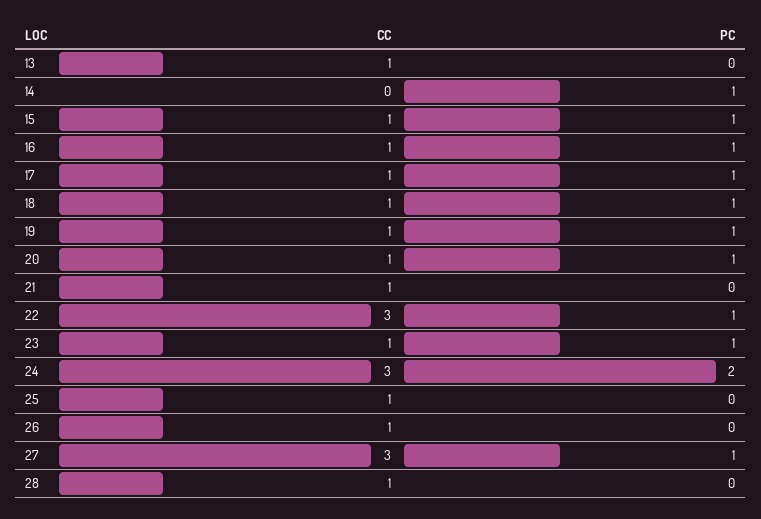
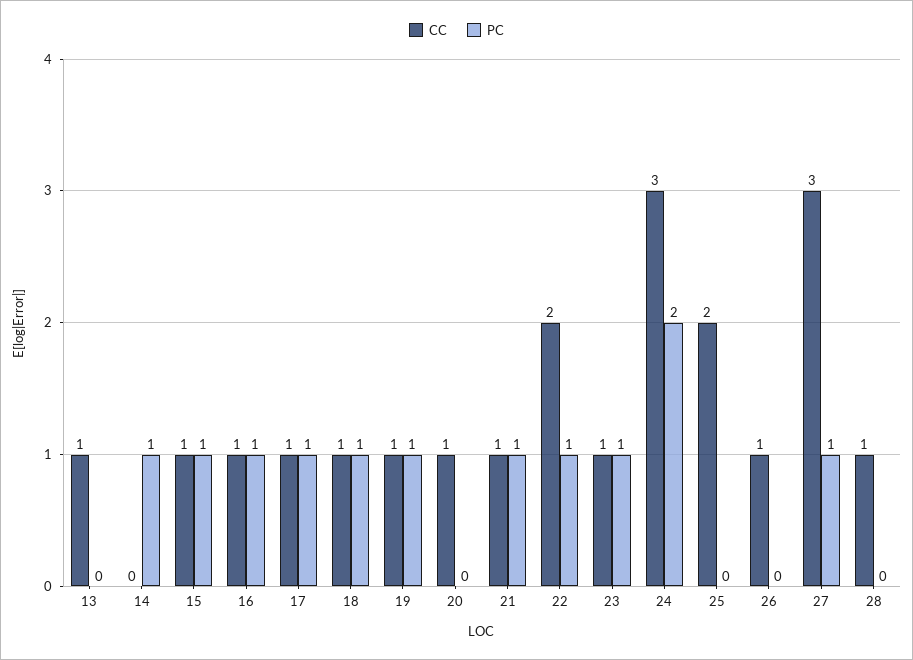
  {
    "CC": {
      "13": 1,
      "14": 0,
      "15": 1,
      "16": 1,
      "17": 1,
      "18": 1,
      "19": 1,
      "20": 1,
      "21": 1,
-     "22": 3,
+     "22": 2,
      "23": 1,
      "24": 3,
-     "25": 1,
+     "25": 2,
      "26": 1,
      "27": 3,
      "28": 1
    },
    "PC": {
      "13": 0,
      "14": 1,
      "15": 1,
      "16": 1,
      "17": 1,
      "18": 1,
      "19": 1,
-     "20": 1,
+     "20": 0,
-     "21": 0,
+     "21": 1,
      "22": 1,
      "23": 1,
      "24": 2,
      "25": 0,
      "26": 0,
      "27": 1,
      "28": 0
    }
  }

